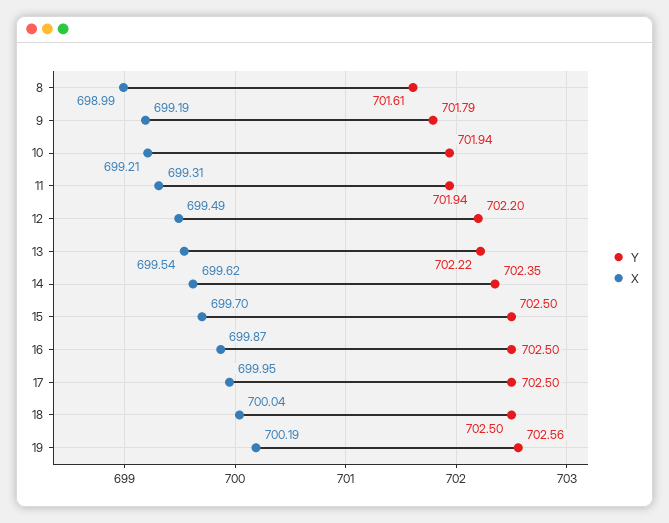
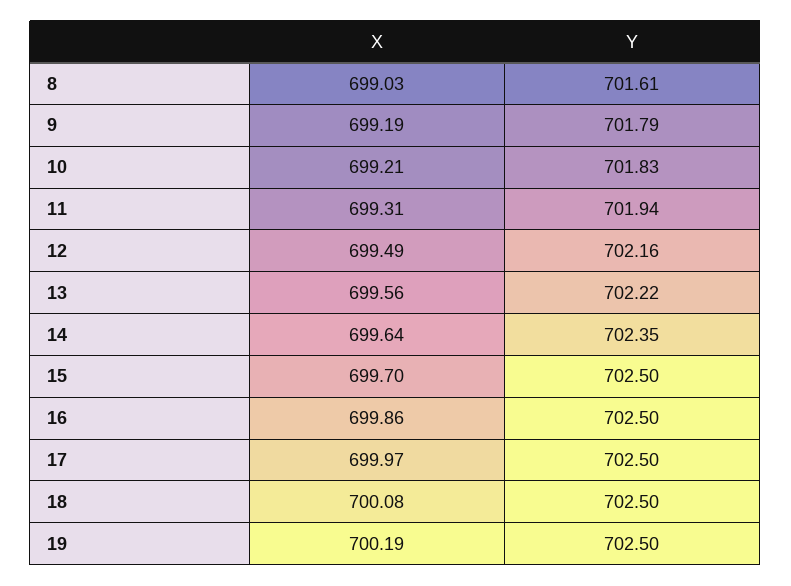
  {
    "Y": {
      "8": 701.61,
      "9": 701.79,
-     "10": 701.94,
+     "10": 701.83,
      "11": 701.94,
-     "12": 702.2,
+     "12": 702.16,
      "13": 702.22,
      "14": 702.35,
      "15": 702.5,
      "16": 702.5,
      "17": 702.5,
      "18": 702.5,
-     "19": 702.56
+     "19": 702.5
    },
    "X": {
-     "8": 698.99,
+     "8": 699.03,
      "9": 699.19,
      "10": 699.21,
      "11": 699.31,
      "12": 699.49,
-     "13": 699.54,
+     "13": 699.56,
-     "14": 699.62,
+     "14": 699.64,
      "15": 699.7,
-     "16": 699.87,
+     "16": 699.86,
-     "17": 699.95,
+     "17": 699.97,
-     "18": 700.04,
+     "18": 700.08,
      "19": 700.19
    }
  }

